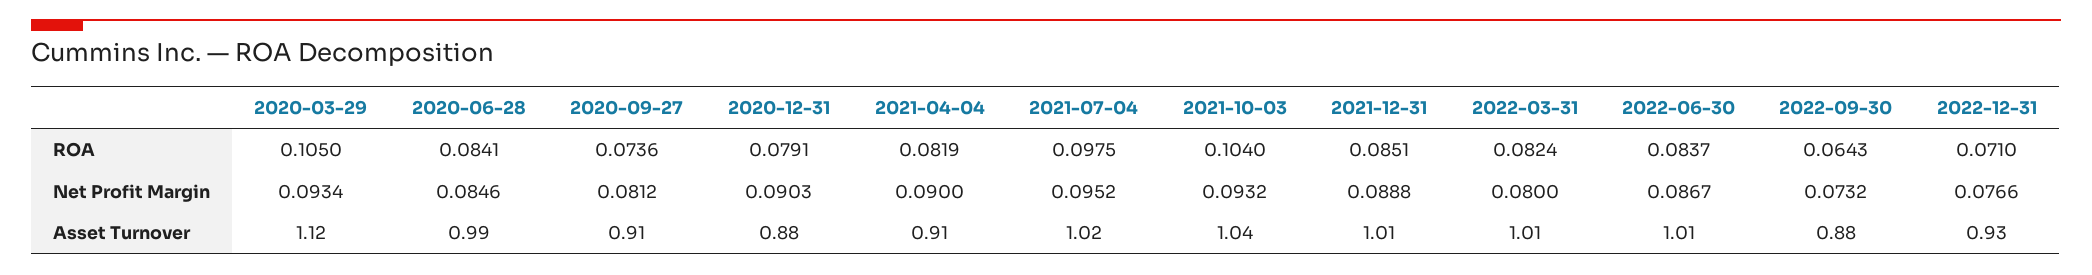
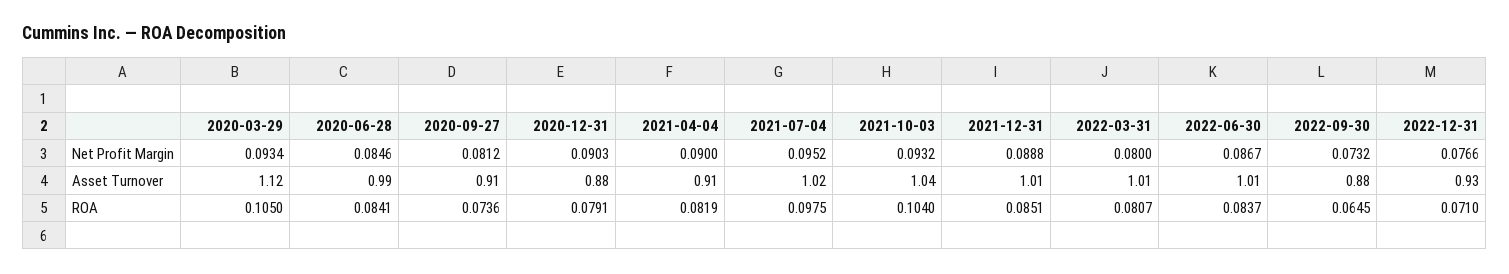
  {
    "2020-03-29": {
      "ROA": 0.105,
      "Net Profit Margin": 0.0934,
      "Asset Turnover": 1.12
    },
    "2020-06-28": {
      "ROA": 0.0841,
      "Net Profit Margin": 0.0846,
      "Asset Turnover": 0.99
    },
    "2020-09-27": {
      "ROA": 0.0736,
      "Net Profit Margin": 0.0812,
      "Asset Turnover": 0.91
    },
    "2020-12-31": {
      "ROA": 0.0791,
      "Net Profit Margin": 0.0903,
      "Asset Turnover": 0.88
    },
    "2021-04-04": {
      "ROA": 0.0819,
      "Net Profit Margin": 0.09,
      "Asset Turnover": 0.91
    },
    "2021-07-04": {
      "ROA": 0.0975,
      "Net Profit Margin": 0.0952,
      "Asset Turnover": 1.02
    },
    "2021-10-03": {
      "ROA": 0.104,
      "Net Profit Margin": 0.0932,
      "Asset Turnover": 1.04
    },
    "2021-12-31": {
      "ROA": 0.0851,
      "Net Profit Margin": 0.0888,
      "Asset Turnover": 1.01
    },
    "2022-03-31": {
-     "ROA": 0.0824,
+     "ROA": 0.0807,
      "Net Profit Margin": 0.08,
      "Asset Turnover": 1.01
    },
    "2022-06-30": {
      "ROA": 0.0837,
      "Net Profit Margin": 0.0867,
      "Asset Turnover": 1.01
    },
    "2022-09-30": {
-     "ROA": 0.0643,
+     "ROA": 0.0645,
      "Net Profit Margin": 0.0732,
      "Asset Turnover": 0.88
    },
    "2022-12-31": {
      "ROA": 0.071,
      "Net Profit Margin": 0.0766,
      "Asset Turnover": 0.93
    }
  }

